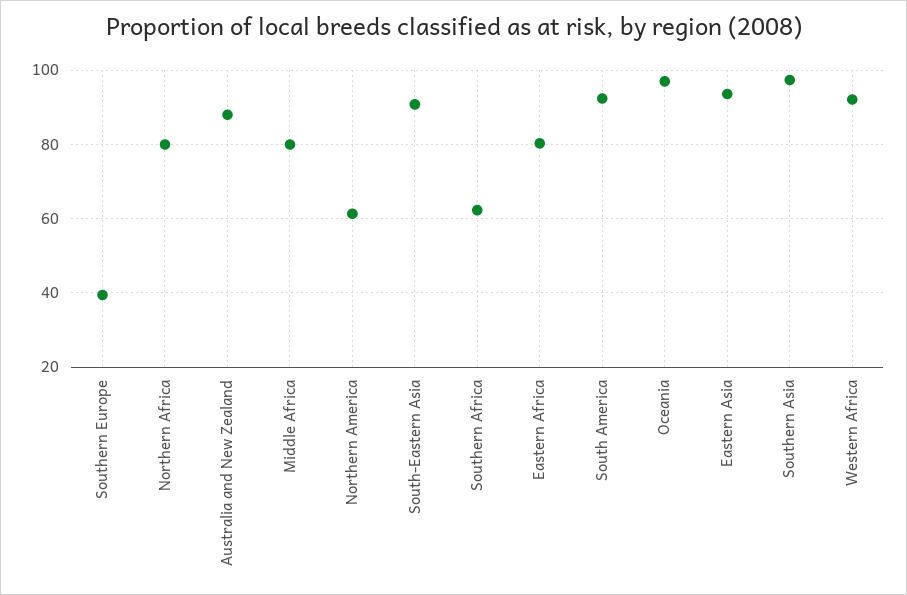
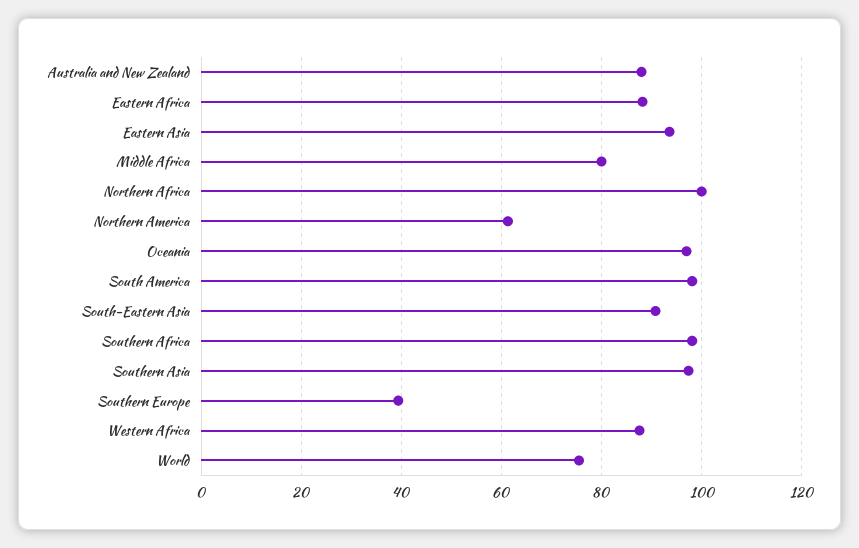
  {
    "Southern Europe": 40,
-   "Northern Africa": 80,
+   "Northern Africa": 100,
    "Australia and New Zealand": 88,
    "Middle Africa": 80,
    "Northern America": 62,
    "South-Eastern Asia": 90,
-   "Southern Africa": 62,
+   "Southern Africa": 98,
-   "Eastern Africa": 80,
+   "Eastern Africa": 88,
-   "South America": 92,
+   "South America": 98,
    "Oceania": 98,
    "Eastern Asia": 94,
    "Southern Asia": 98,
-   "Western Africa": 92
+   "Western Africa": 88,
+   "World": 76
  }

